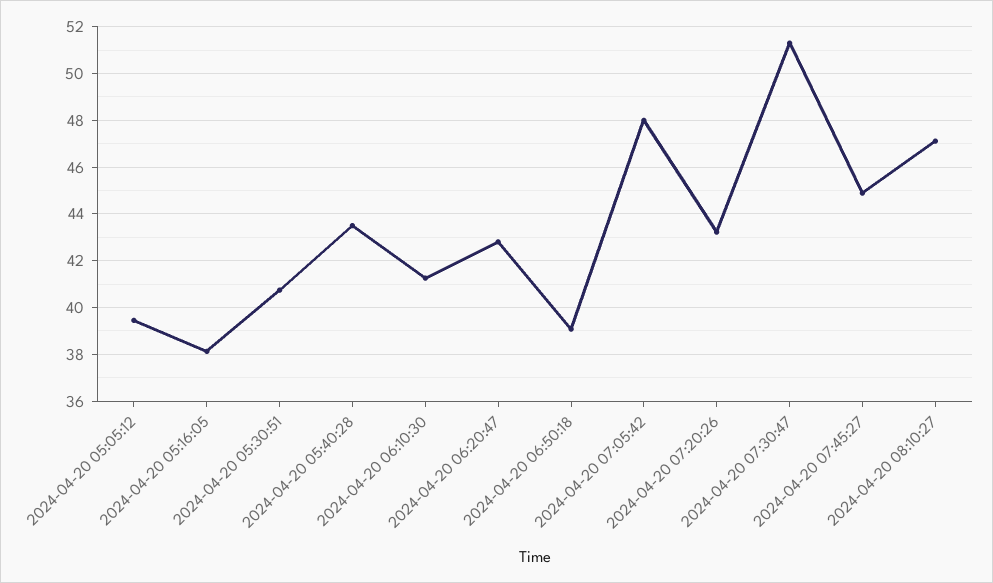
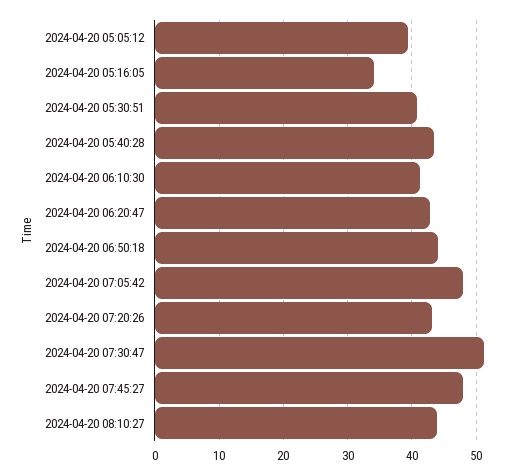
  {
    "2024-04-20 05:05:12": 39.5,
-   "2024-04-20 05:16:05": 38,
+   "2024-04-20 05:16:05": 34,
    "2024-04-20 05:30:51": 41,
    "2024-04-20 05:40:28": 43.5,
    "2024-04-20 06:10:30": 41.5,
    "2024-04-20 06:20:47": 43,
-   "2024-04-20 06:50:18": 39,
+   "2024-04-20 06:50:18": 44,
    "2024-04-20 07:05:42": 48,
    "2024-04-20 07:20:26": 43,
    "2024-04-20 07:30:47": 51.5,
-   "2024-04-20 07:45:27": 45,
+   "2024-04-20 07:45:27": 48,
-   "2024-04-20 08:10:27": 47
+   "2024-04-20 08:10:27": 44
  }

